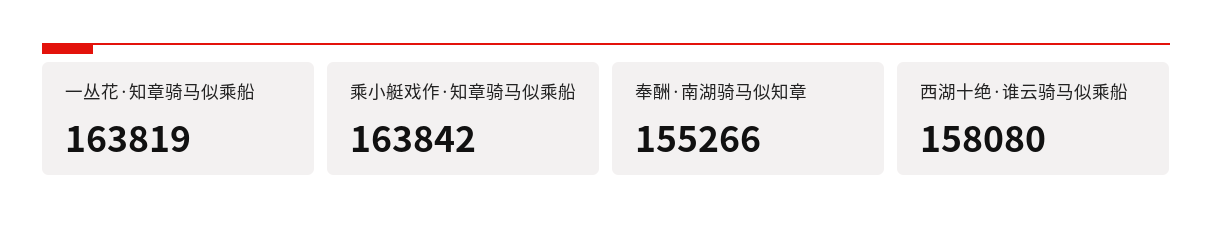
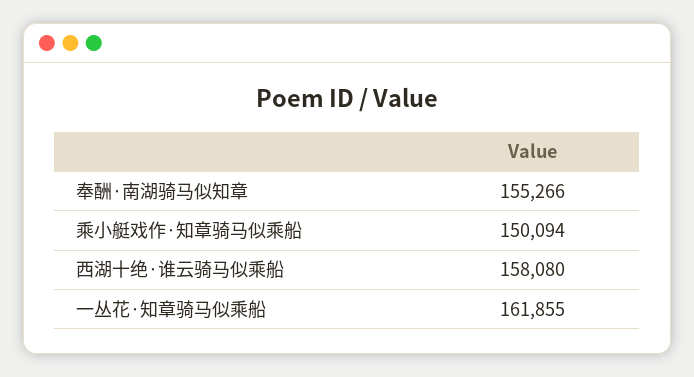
  {
-   "一丛花·知章骑马似乘船": 163819,
+   "一丛花·知章骑马似乘船": 161855,
-   "乘小艇戏作·知章骑马似乘船": 163842,
+   "乘小艇戏作·知章骑马似乘船": 150094,
    "奉酬·南湖骑马似知章": 155266,
    "西湖十绝·谁云骑马似乘船": 158080
  }

